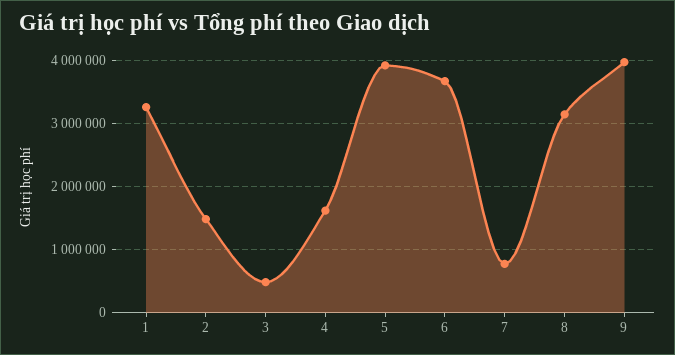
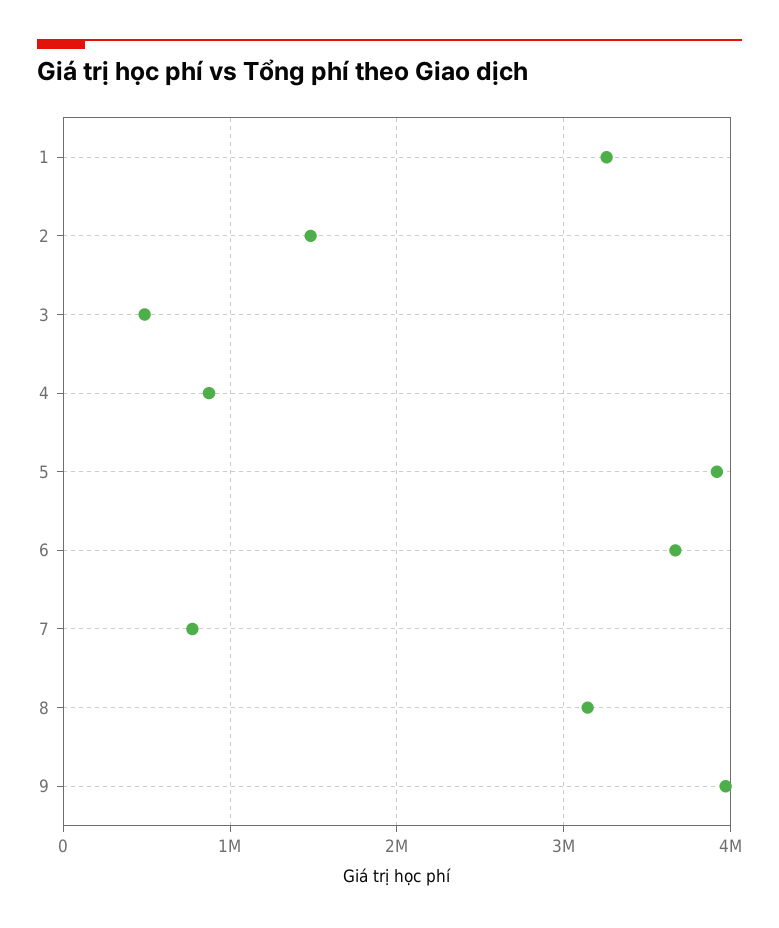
  {
    "1": 3300000,
    "2": 1500000,
    "3": 500000,
-   "4": 1600000,
+   "4": 900000,
    "5": 3900000,
    "6": 3700000,
    "7": 800000,
    "8": 3100000,
    "9": 4000000
  }

